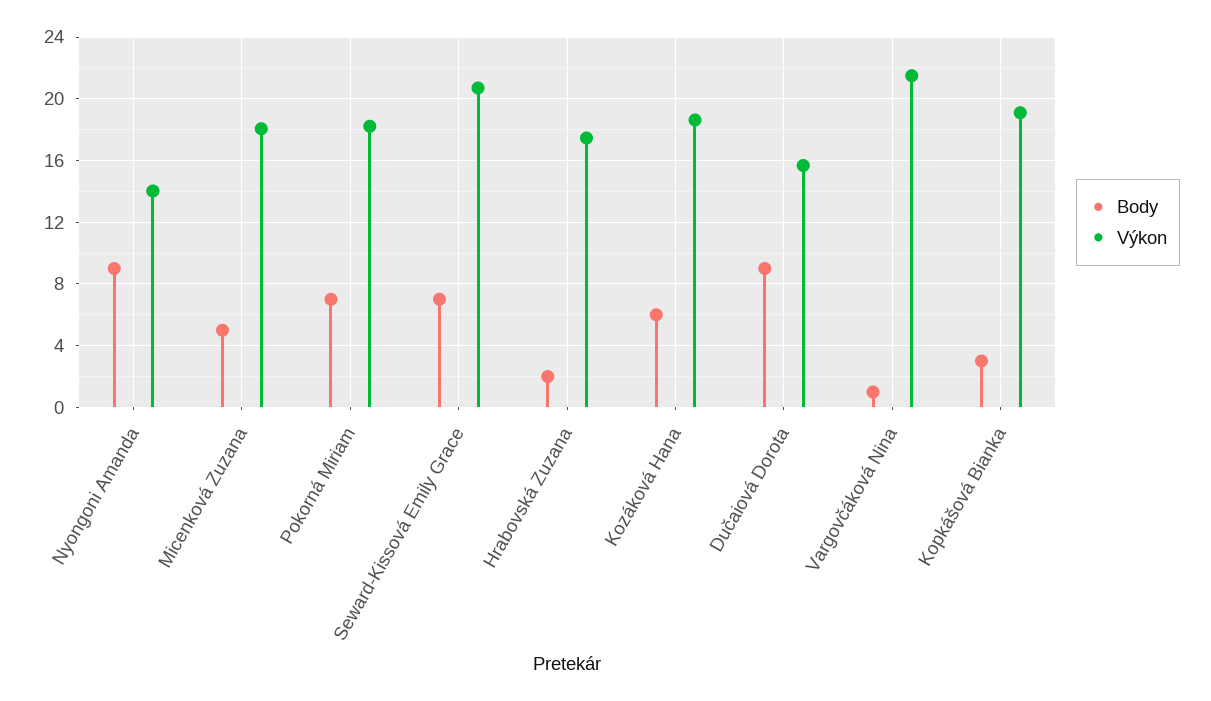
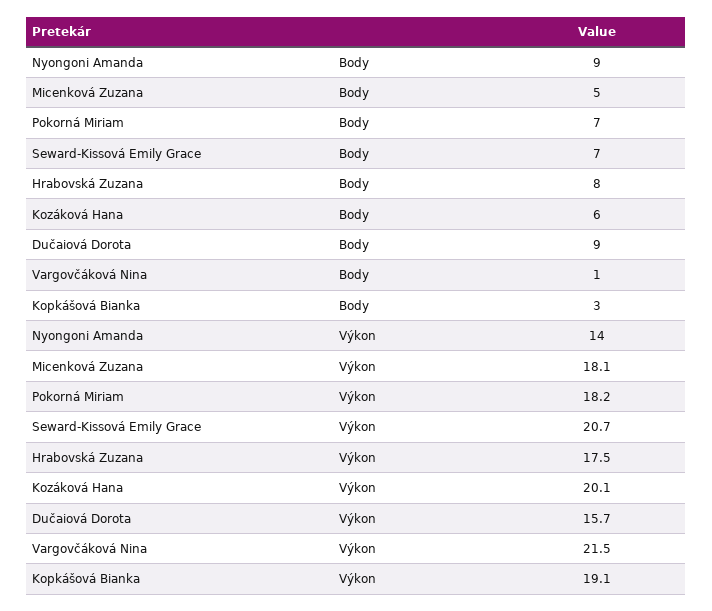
  {
    "Body": {
      "Nyongoni Amanda": 9,
      "Micenková Zuzana": 5,
      "Pokorná Miriam": 7,
      "Seward-Kissová Emily Grace": 7,
-     "Hrabovská Zuzana": 2,
+     "Hrabovská Zuzana": 8,
      "Kozáková Hana": 6,
      "Dučaiová Dorota": 9,
      "Vargovčáková Nina": 1,
      "Kopkášová Bianka": 3
    },
    "Výkon": {
      "Nyongoni Amanda": 14,
      "Micenková Zuzana": 18.1,
      "Pokorná Miriam": 18.2,
      "Seward-Kissová Emily Grace": 20.7,
      "Hrabovská Zuzana": 17.5,
-     "Kozáková Hana": 18.5,
+     "Kozáková Hana": 20.1,
      "Dučaiová Dorota": 15.7,
      "Vargovčáková Nina": 21.5,
      "Kopkášová Bianka": 19.1
    }
  }

